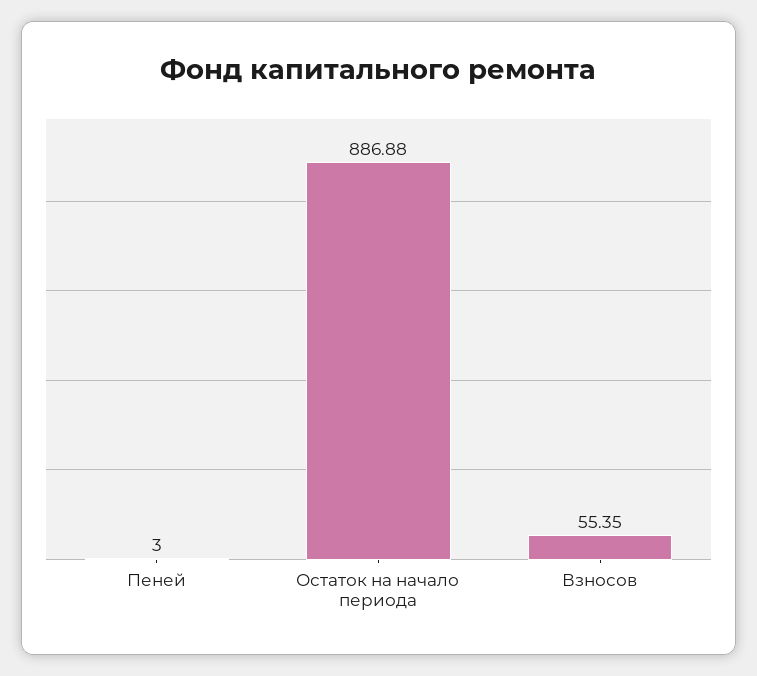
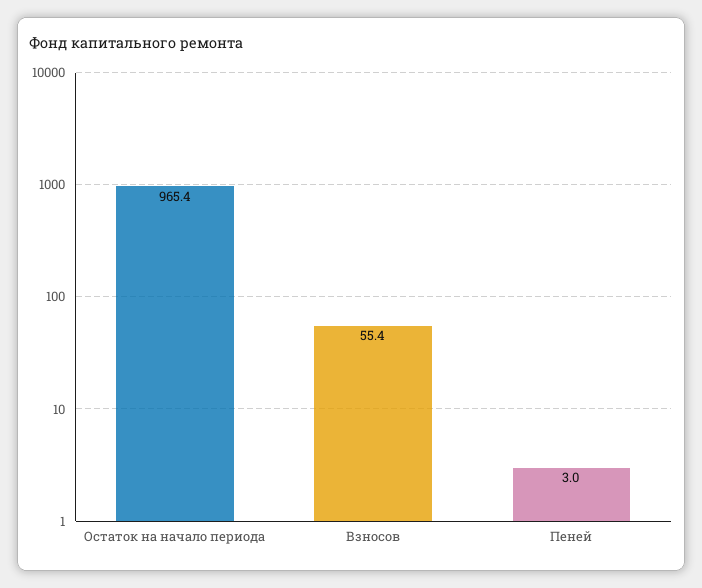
  {
    "Пеней": 3,
-   "Остаток на начало периода": 886.88,
+   "Остаток на начало периода": 965.4,
    "Взносов": 55.35
  }

